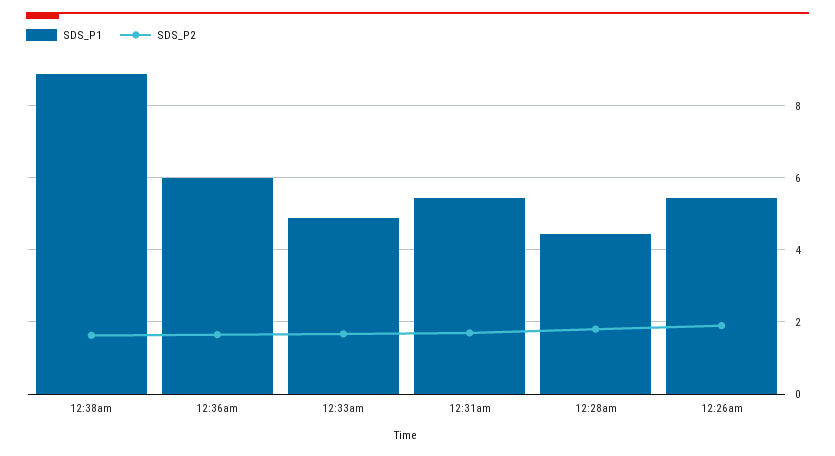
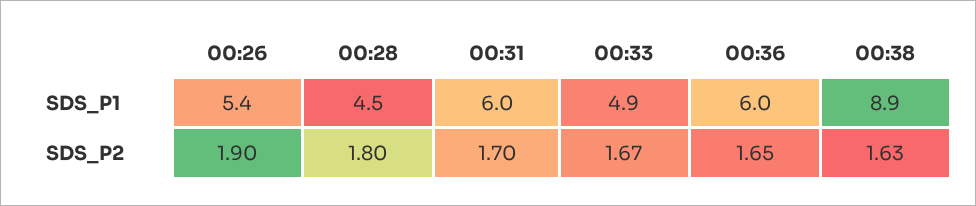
  {
    "SDS_P1": {
      "12:38am": 8.9,
      "12:36am": 6,
      "12:33am": 4.9,
-     "12:31am": 5.4,
+     "12:31am": 6,
      "12:28am": 4.5,
      "12:26am": 5.4
    },
    "SDS_P2": {
      "12:38am": 1.63,
      "12:36am": 1.65,
      "12:33am": 1.67,
      "12:31am": 1.7,
      "12:28am": 1.8,
      "12:26am": 1.9
    }
  }

